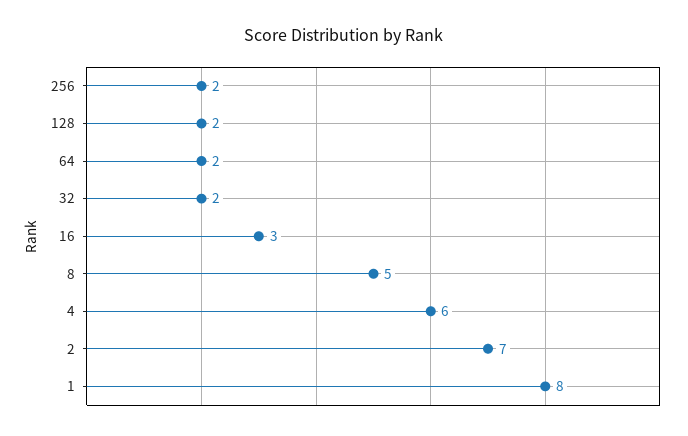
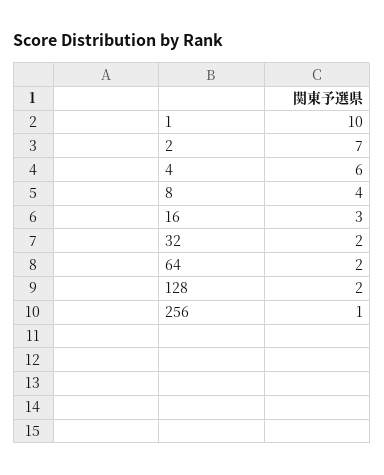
  {
-   "256": 2,
+   "256": 1,
    "128": 2,
    "64": 2,
    "32": 2,
    "16": 3,
-   "8": 5,
+   "8": 4,
    "4": 6,
    "2": 7,
-   "1": 8
+   "1": 10
  }

